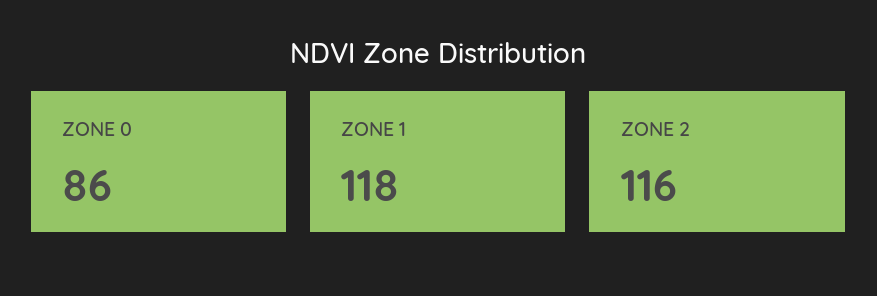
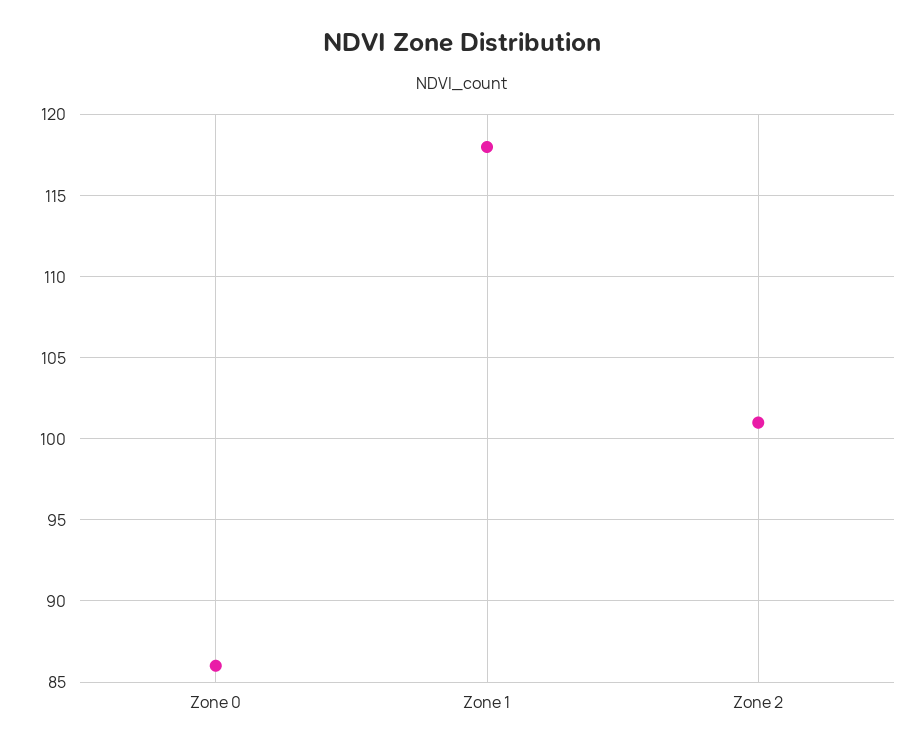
  {
    "ZONE 0": 86,
    "ZONE 1": 118,
-   "ZONE 2": 116
+   "ZONE 2": 101
  }

